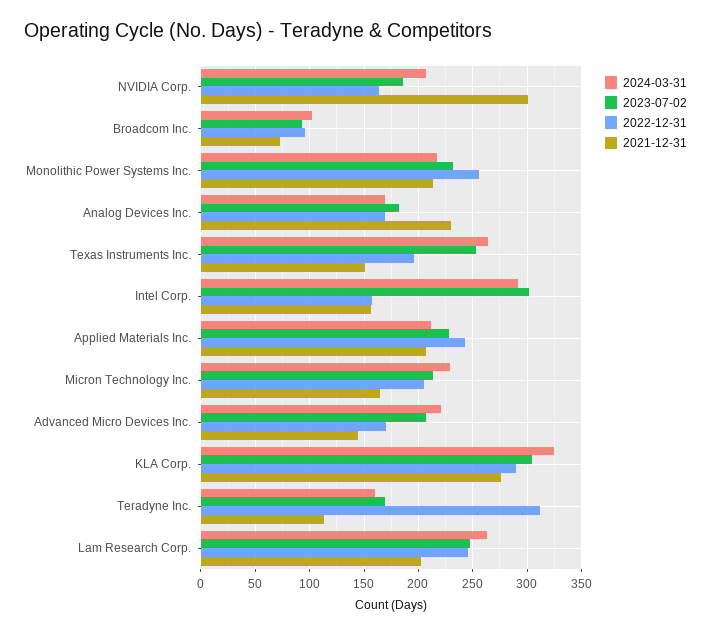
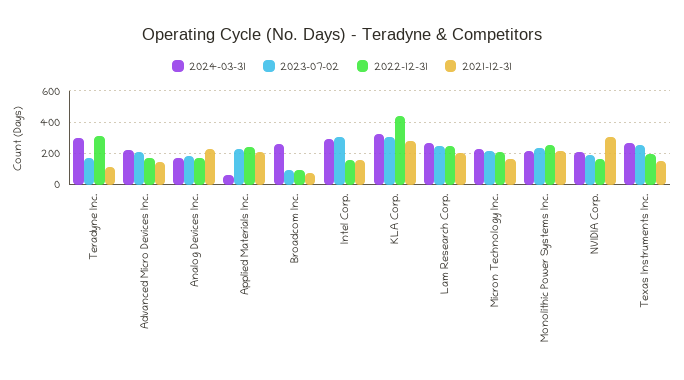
  {
    "2024-03-31": {
      "NVIDIA Corp.": 210,
-     "Broadcom Inc.": 100,
+     "Broadcom Inc.": 250,
      "Monolithic Power Systems Inc.": 220,
      "Analog Devices Inc.": 170,
      "Texas Instruments Inc.": 260,
      "Intel Corp.": 290,
-     "Applied Materials Inc.": 210,
+     "Applied Materials Inc.": 50,
      "Micron Technology Inc.": 230,
      "Advanced Micro Devices Inc.": 220,
      "KLA Corp.": 330,
-     "Teradyne Inc.": 160,
+     "Teradyne Inc.": 300,
      "Lam Research Corp.": 260
    },
    "2023-07-02": {
      "NVIDIA Corp.": 190,
      "Broadcom Inc.": 90,
      "Monolithic Power Systems Inc.": 230,
      "Analog Devices Inc.": 180,
      "Texas Instruments Inc.": 250,
      "Intel Corp.": 300,
      "Applied Materials Inc.": 230,
      "Micron Technology Inc.": 210,
      "Advanced Micro Devices Inc.": 210,
      "KLA Corp.": 300,
      "Teradyne Inc.": 170,
      "Lam Research Corp.": 250
    },
    "2022-12-31": {
      "NVIDIA Corp.": 160,
      "Broadcom Inc.": 100,
      "Monolithic Power Systems Inc.": 260,
      "Analog Devices Inc.": 170,
      "Texas Instruments Inc.": 200,
      "Intel Corp.": 160,
      "Applied Materials Inc.": 240,
      "Micron Technology Inc.": 210,
      "Advanced Micro Devices Inc.": 170,
-     "KLA Corp.": 290,
+     "KLA Corp.": 450,
      "Teradyne Inc.": 310,
      "Lam Research Corp.": 250
    },
    "2021-12-31": {
      "NVIDIA Corp.": 300,
      "Broadcom Inc.": 70,
      "Monolithic Power Systems Inc.": 210,
      "Analog Devices Inc.": 230,
      "Texas Instruments Inc.": 150,
      "Intel Corp.": 160,
      "Applied Materials Inc.": 210,
      "Micron Technology Inc.": 170,
      "Advanced Micro Devices Inc.": 140,
      "KLA Corp.": 280,
      "Teradyne Inc.": 110,
      "Lam Research Corp.": 200
    }
  }

